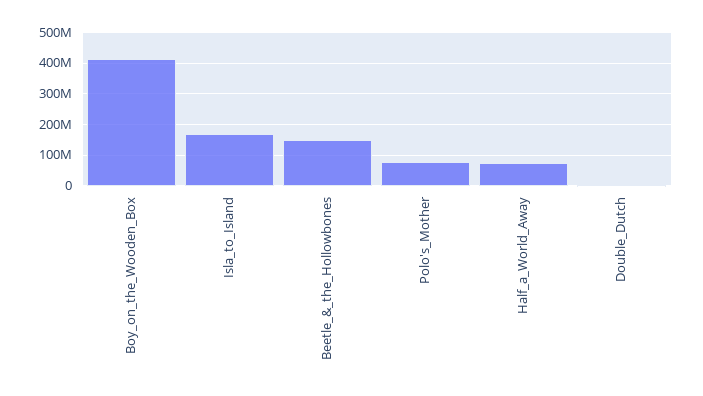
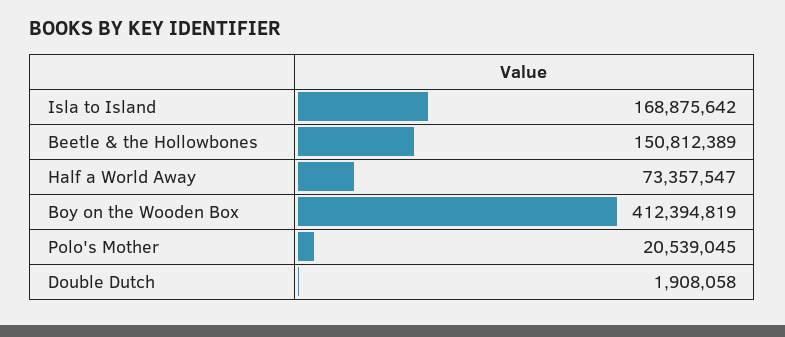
  {
    "Boy_on_the_Wooden_Box": 412394819,
    "Isla_to_Island": 168875642,
    "Beetle_&_the_Hollowbones": 150812389,
-   "Polo's_Mother": 80000000,
+   "Polo's_Mother": 20539045,
    "Half_a_World_Away": 73357547,
    "Double_Dutch": 1908058
  }

